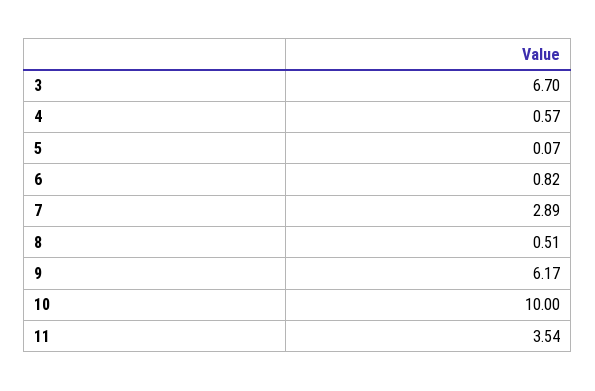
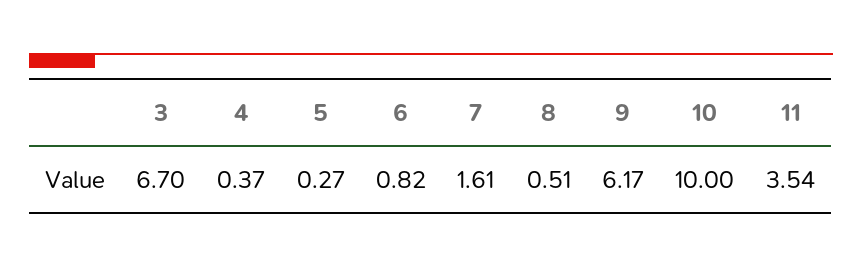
  {
    "3": 6.7,
-   "4": 0.57,
+   "4": 0.37,
-   "5": 0.07,
+   "5": 0.27,
    "6": 0.82,
-   "7": 2.89,
+   "7": 1.61,
    "8": 0.51,
    "9": 6.17,
    "10": 10,
    "11": 3.54
  }

